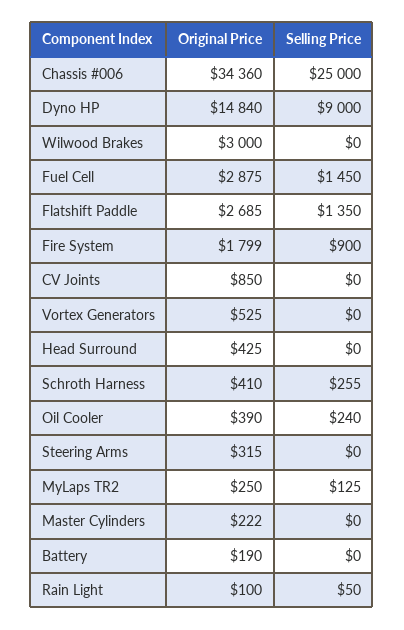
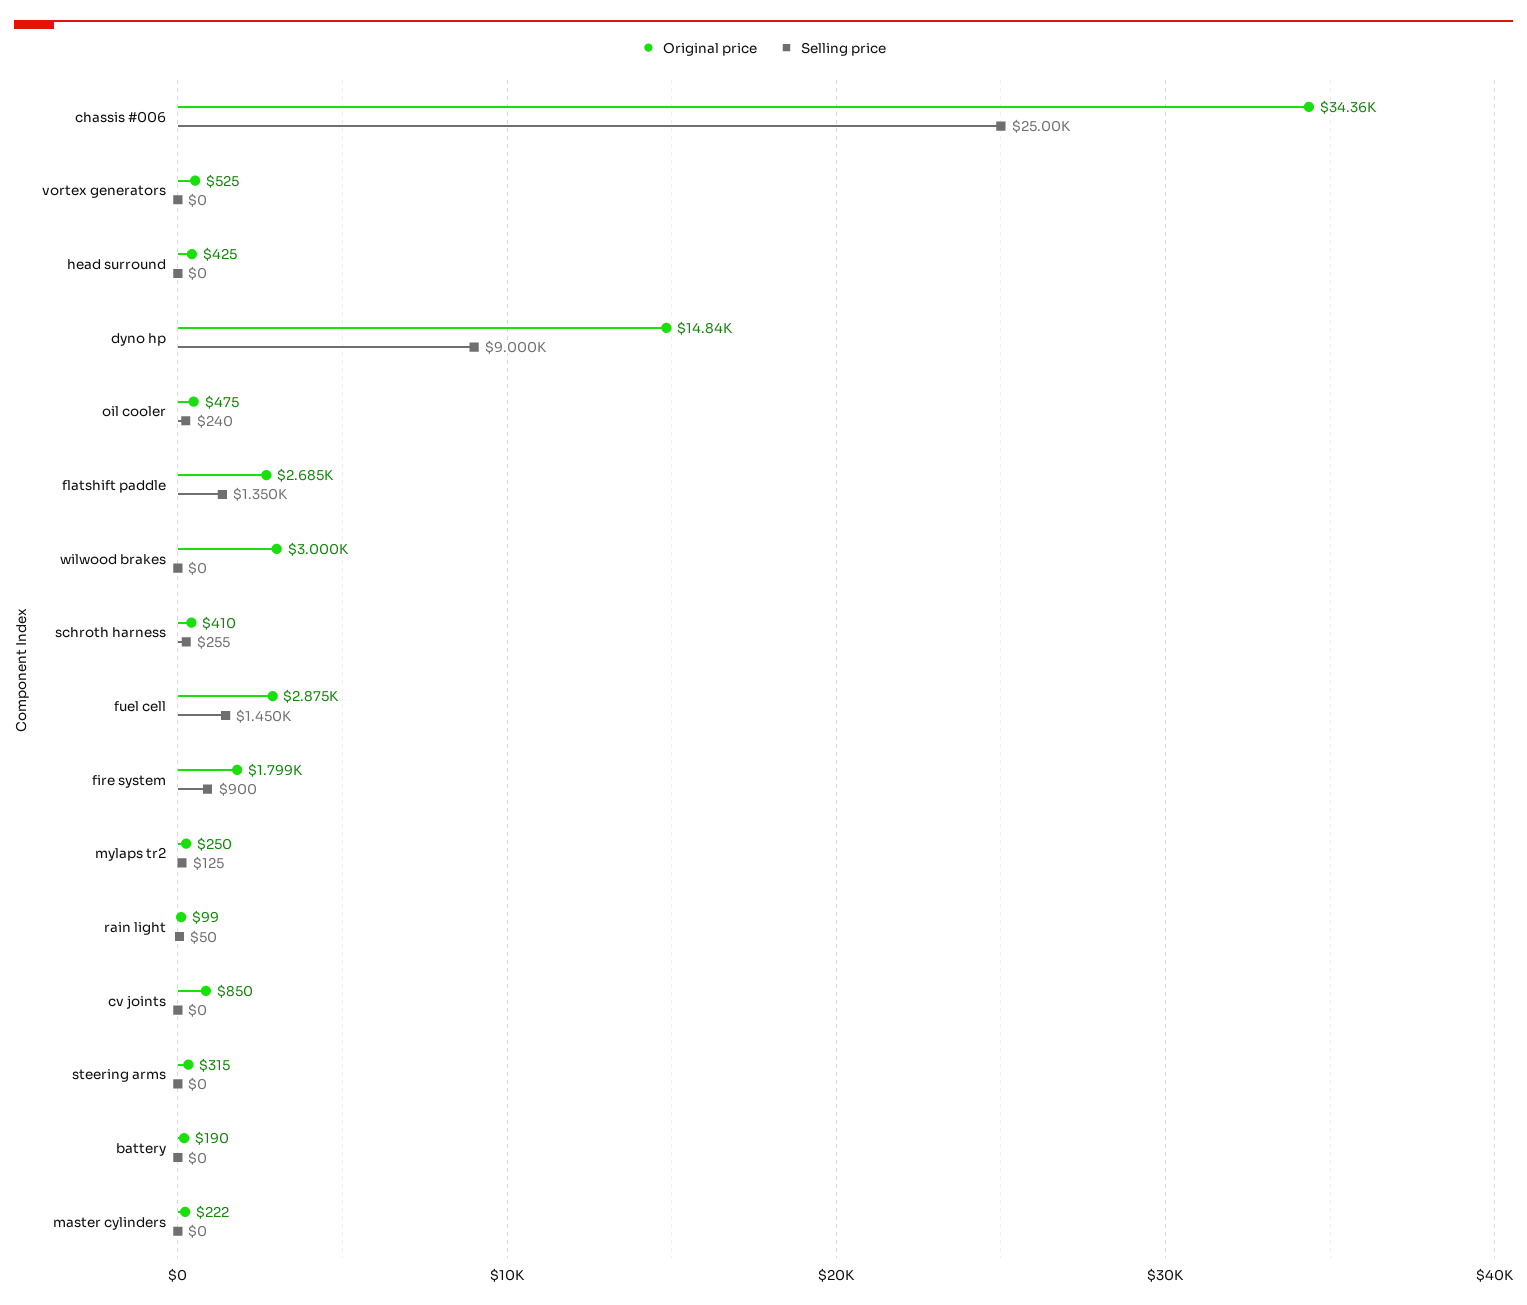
  {
    "Original Price": {
      "Chassis #006": 34360,
      "Dyno HP": 14840,
      "Wilwood Brakes": 3000,
      "Fuel Cell": 2875,
      "Flatshift Paddle": 2685,
      "Fire System": 1799,
      "CV Joints": 850,
      "Vortex Generators": 525,
      "Head Surround": 425,
      "Schroth Harness": 410,
-     "Oil Cooler": 390,
+     "Oil Cooler": 475,
      "Steering Arms": 315,
      "MyLaps TR2": 250,
      "Master Cylinders": 222,
      "Battery": 190,
-     "Rain Light": 100
+     "Rain Light": 99
    },
    "Selling Price": {
      "Chassis #006": 25000,
      "Dyno HP": 9000,
      "Wilwood Brakes": 0,
      "Fuel Cell": 1450,
      "Flatshift Paddle": 1350,
      "Fire System": 900,
      "CV Joints": 0,
      "Vortex Generators": 0,
      "Head Surround": 0,
      "Schroth Harness": 255,
      "Oil Cooler": 240,
      "Steering Arms": 0,
      "MyLaps TR2": 125,
      "Master Cylinders": 0,
      "Battery": 0,
      "Rain Light": 50
    }
  }

